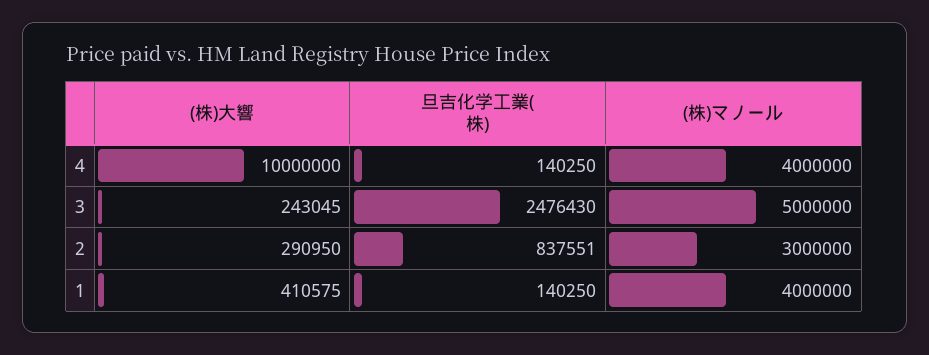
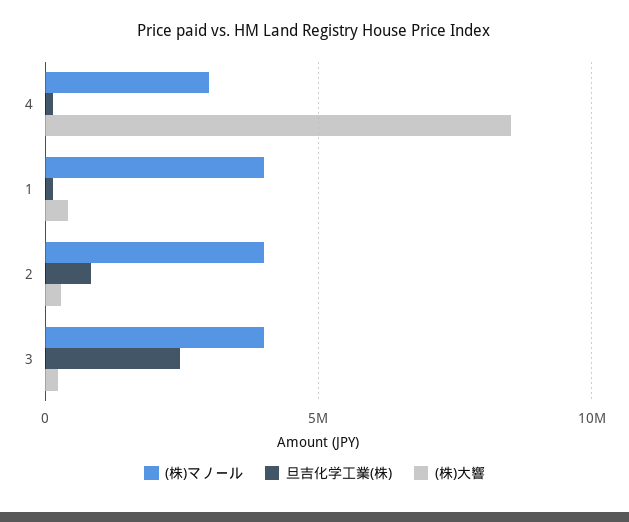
  {
    "(株)大響": {
-     "4": 10000000,
+     "4": 8500000,
      "3": 243045,
      "2": 290950,
      "1": 410575
    },
    "旦吉化学工業(株)": {
      "4": 140250,
      "3": 2476430,
      "2": 837551,
      "1": 140250
    },
    "(株)マノール": {
-     "4": 4000000,
+     "4": 3000000,
-     "3": 5000000,
+     "3": 4000000,
-     "2": 3000000,
+     "2": 4000000,
      "1": 4000000
    }
  }

